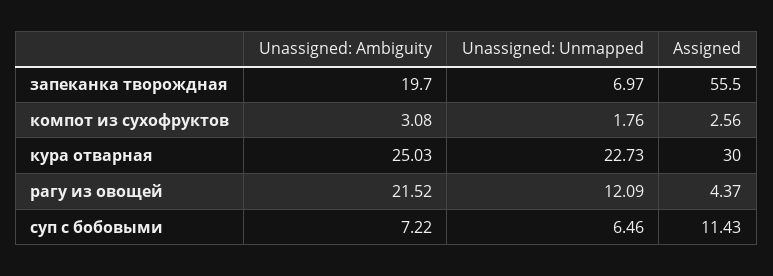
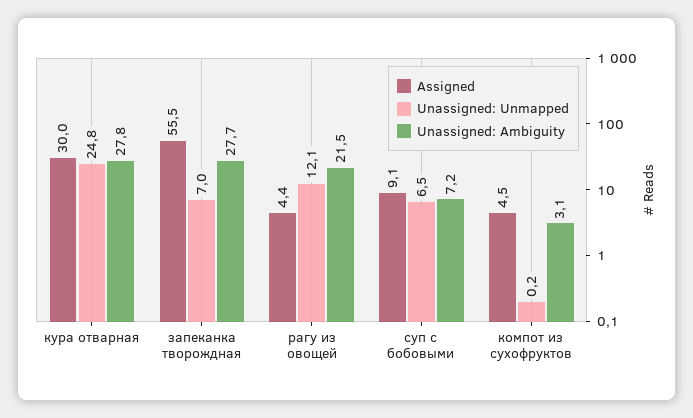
  {
    "Unassigned: Ambiguity": {
-     "запеканка творождная": 19.7,
+     "запеканка творождная": 27.7,
      "компот из сухофруктов": 3.08,
-     "кура отварная": 25.03,
+     "кура отварная": 27.8,
      "рагу из овощей": 21.52,
      "суп с бобовыми": 7.22
    },
    "Unassigned: Unmapped": {
      "запеканка творождная": 6.97,
-     "компот из сухофруктов": 1.76,
+     "компот из сухофруктов": 0.2,
-     "кура отварная": 22.73,
+     "кура отварная": 24.8,
      "рагу из овощей": 12.09,
      "суп с бобовыми": 6.46
    },
    "Assigned": {
      "запеканка творождная": 55.5,
-     "компот из сухофруктов": 2.56,
+     "компот из сухофруктов": 4.5,
      "кура отварная": 30,
      "рагу из овощей": 4.37,
-     "суп с бобовыми": 11.43
+     "суп с бобовыми": 9.1
    }
  }

